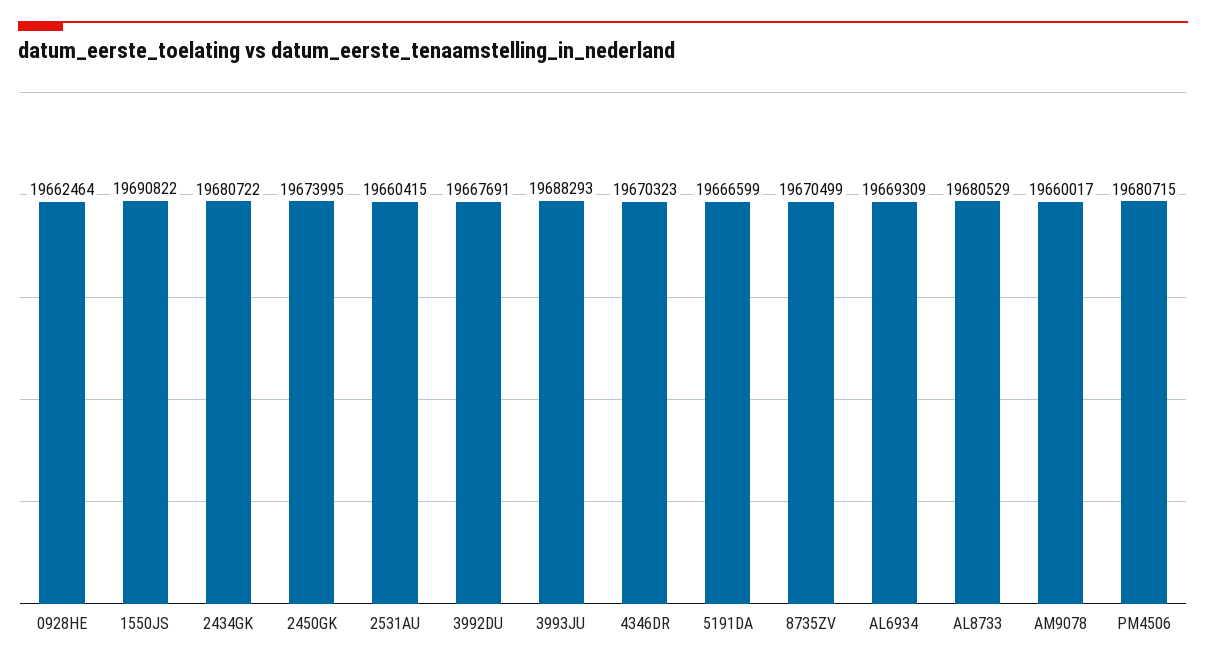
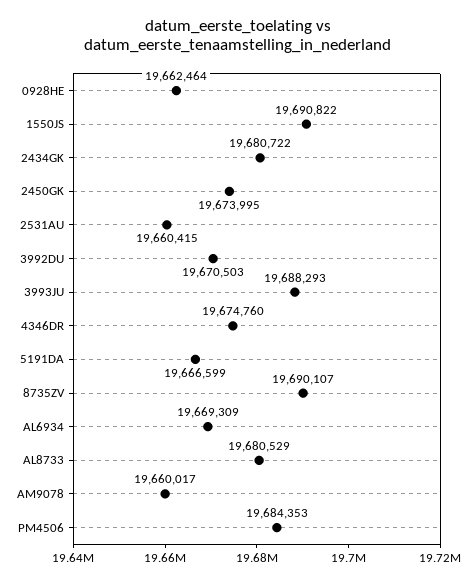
  {
    "0928HE": 19662464,
    "1550JS": 19690822,
    "2434GK": 19680722,
    "2450GK": 19673995,
    "2531AU": 19660415,
-   "3992DU": 19667691,
+   "3992DU": 19670503,
    "3993JU": 19688293,
-   "4346DR": 19670323,
+   "4346DR": 19674760,
    "5191DA": 19666599,
-   "8735ZV": 19670499,
+   "8735ZV": 19690107,
    "AL6934": 19669309,
    "AL8733": 19680529,
    "AM9078": 19660017,
-   "PM4506": 19680715
+   "PM4506": 19684353
  }

